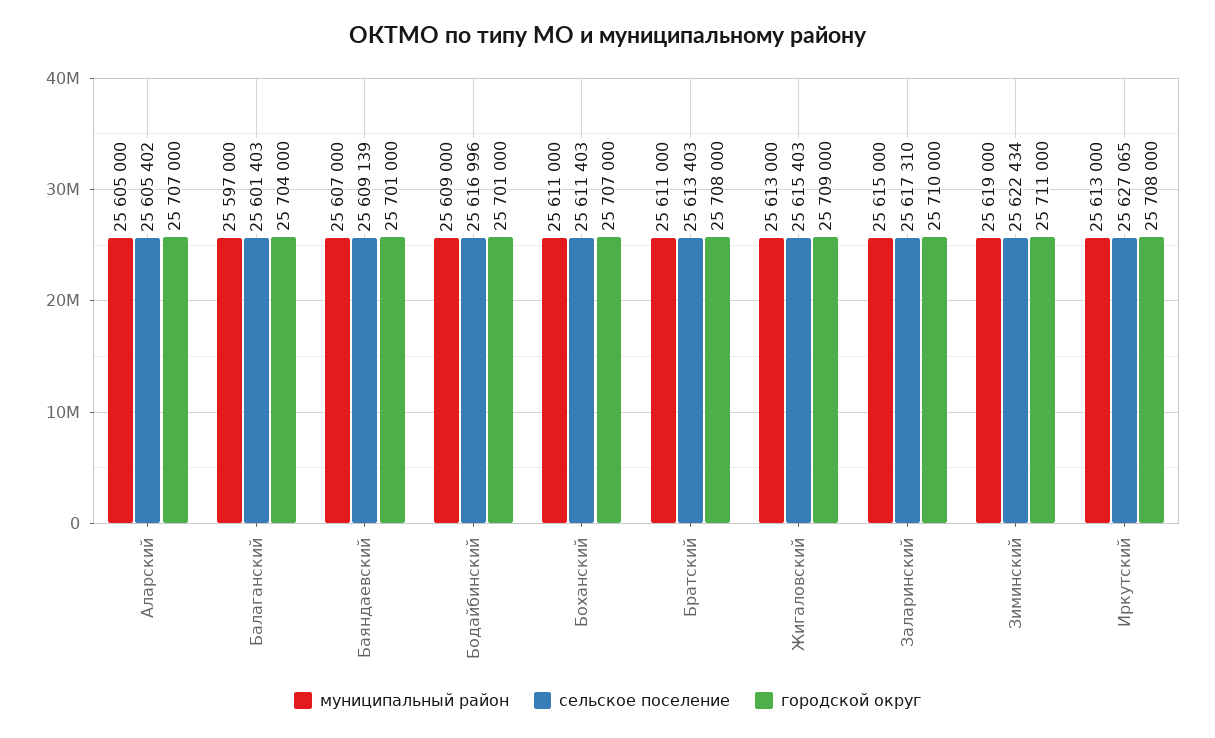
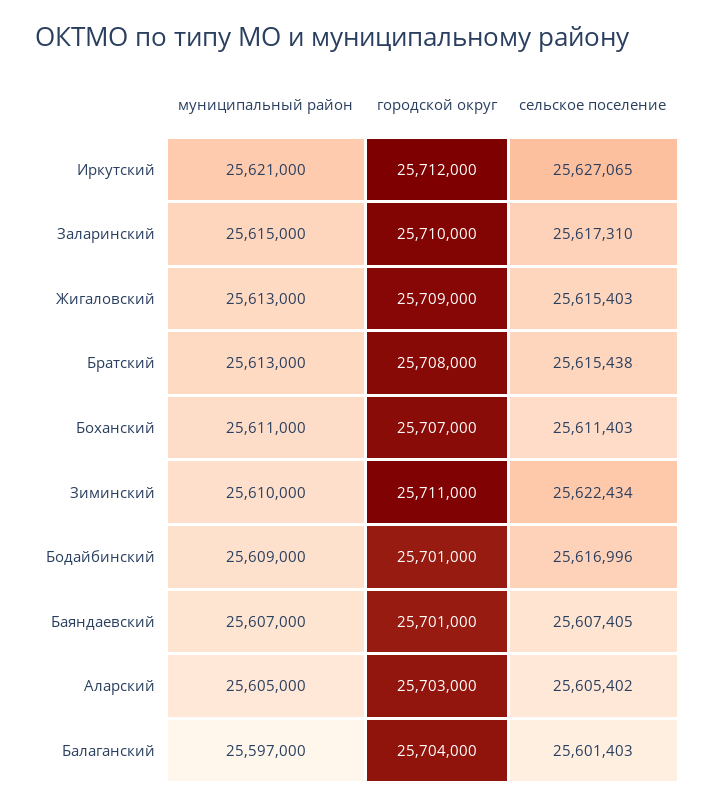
  {
    "муниципальный район": {
      "Аларский": 25605000,
      "Балаганский": 25597000,
      "Баяндаевский": 25607000,
      "Бодайбинский": 25609000,
      "Боханский": 25611000,
-     "Братский": 25611000,
+     "Братский": 25613000,
      "Жигаловский": 25613000,
      "Заларинский": 25615000,
-     "Зиминский": 25619000,
+     "Зиминский": 25610000,
-     "Иркутский": 25613000
+     "Иркутский": 25621000
    },
    "сельское поселение": {
      "Аларский": 25605402,
      "Балаганский": 25601403,
-     "Баяндаевский": 25609139,
+     "Баяндаевский": 25607405,
      "Бодайбинский": 25616996,
      "Боханский": 25611403,
-     "Братский": 25613403,
+     "Братский": 25615438,
      "Жигаловский": 25615403,
      "Заларинский": 25617310,
      "Зиминский": 25622434,
      "Иркутский": 25627065
    },
    "городской округ": {
-     "Аларский": 25707000,
+     "Аларский": 25703000,
      "Балаганский": 25704000,
      "Баяндаевский": 25701000,
      "Бодайбинский": 25701000,
      "Боханский": 25707000,
      "Братский": 25708000,
      "Жигаловский": 25709000,
      "Заларинский": 25710000,
      "Зиминский": 25711000,
-     "Иркутский": 25708000
+     "Иркутский": 25712000
    }
  }

